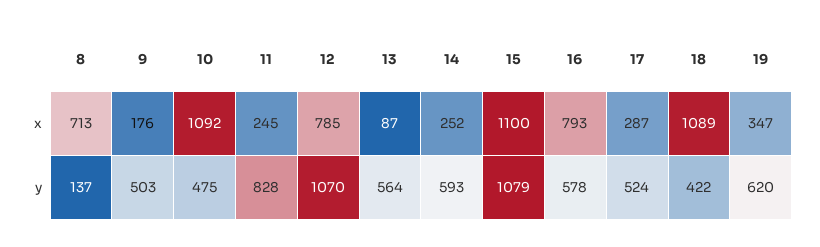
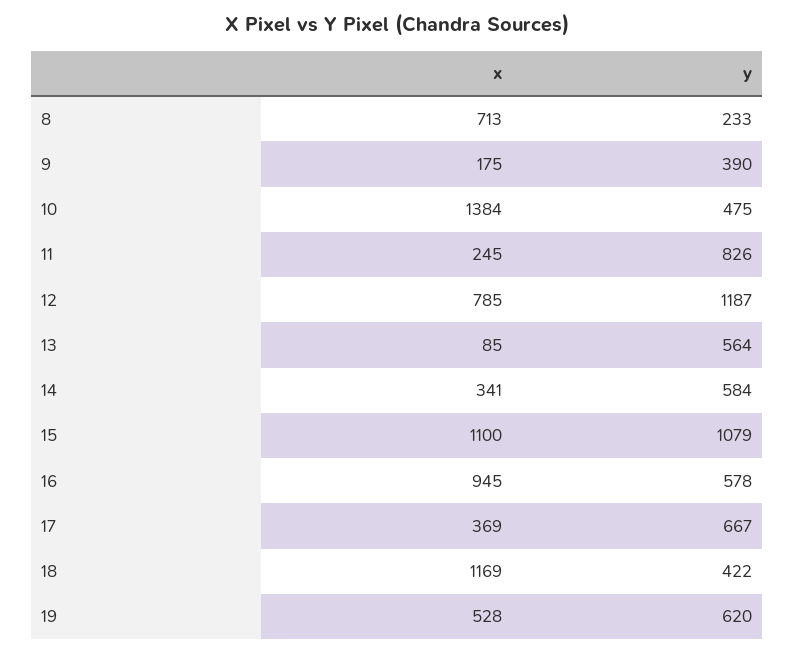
  {
    "8": {
      "x": 713,
-     "y": 137
+     "y": 233
    },
    "9": {
-     "x": 176,
+     "x": 175,
-     "y": 503
+     "y": 390
    },
    "10": {
-     "x": 1092,
+     "x": 1384,
      "y": 475
    },
    "11": {
      "x": 245,
-     "y": 828
+     "y": 826
    },
    "12": {
      "x": 785,
-     "y": 1070
+     "y": 1187
    },
    "13": {
-     "x": 87,
+     "x": 85,
      "y": 564
    },
    "14": {
-     "x": 252,
+     "x": 341,
-     "y": 593
+     "y": 584
    },
    "15": {
      "x": 1100,
      "y": 1079
    },
    "16": {
-     "x": 793,
+     "x": 945,
      "y": 578
    },
    "17": {
-     "x": 287,
+     "x": 369,
-     "y": 524
+     "y": 667
    },
    "18": {
-     "x": 1089,
+     "x": 1169,
      "y": 422
    },
    "19": {
-     "x": 347,
+     "x": 528,
      "y": 620
    }
  }

